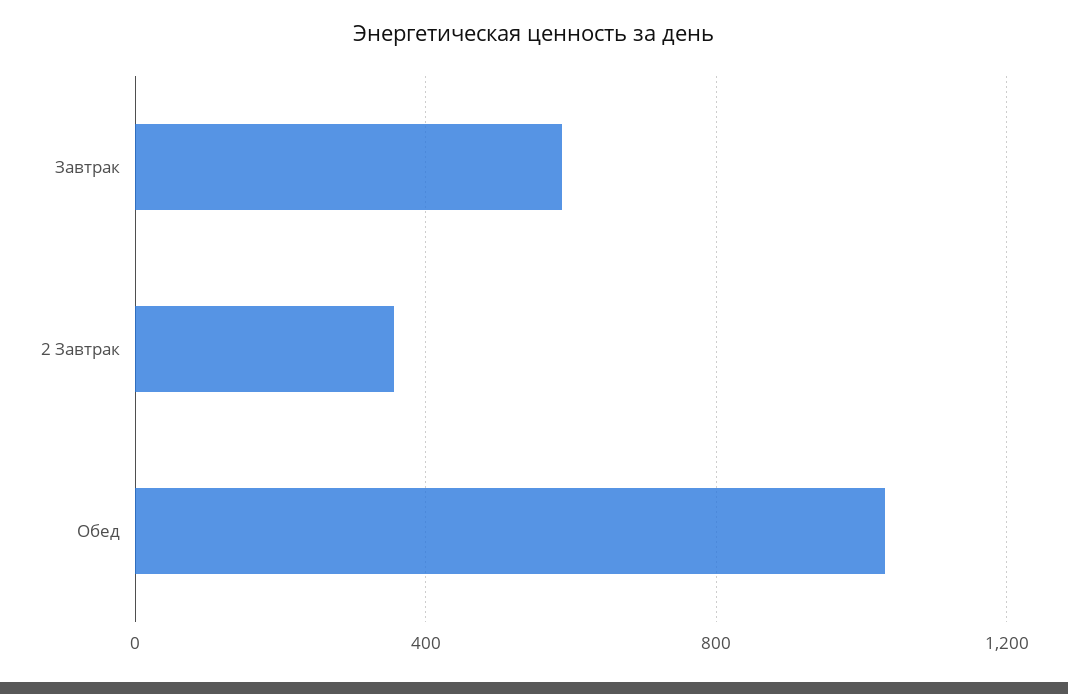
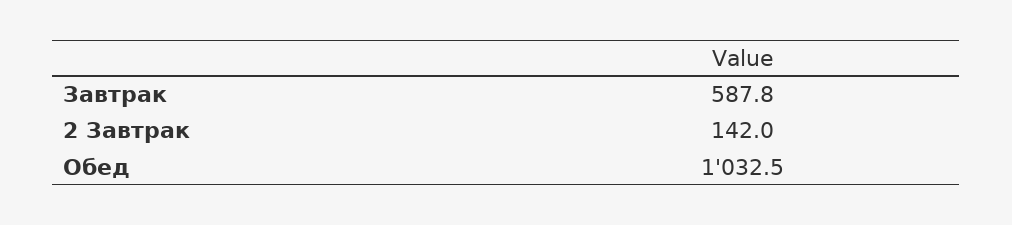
  {
    "Завтрак": 587.8,
-   "2 Завтрак": 350,
+   "2 Завтрак": 142,
    "Обед": 1032.5
  }

